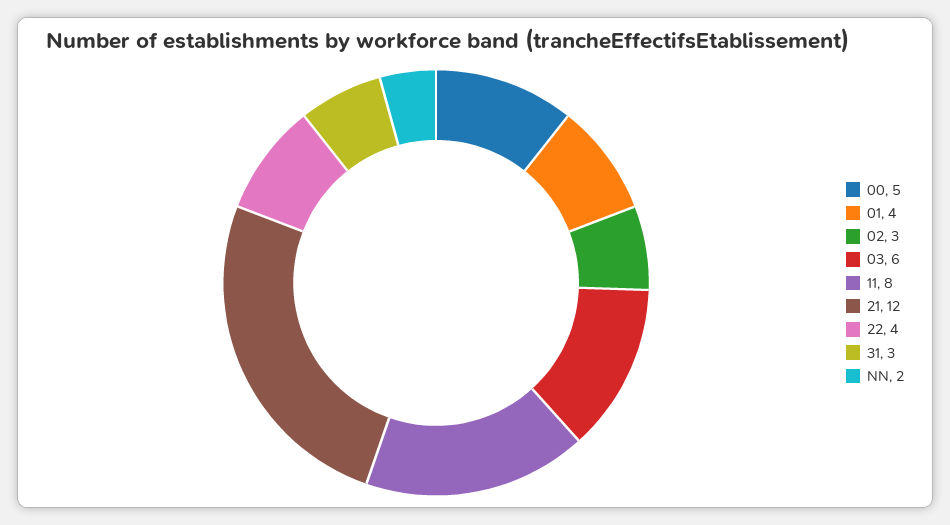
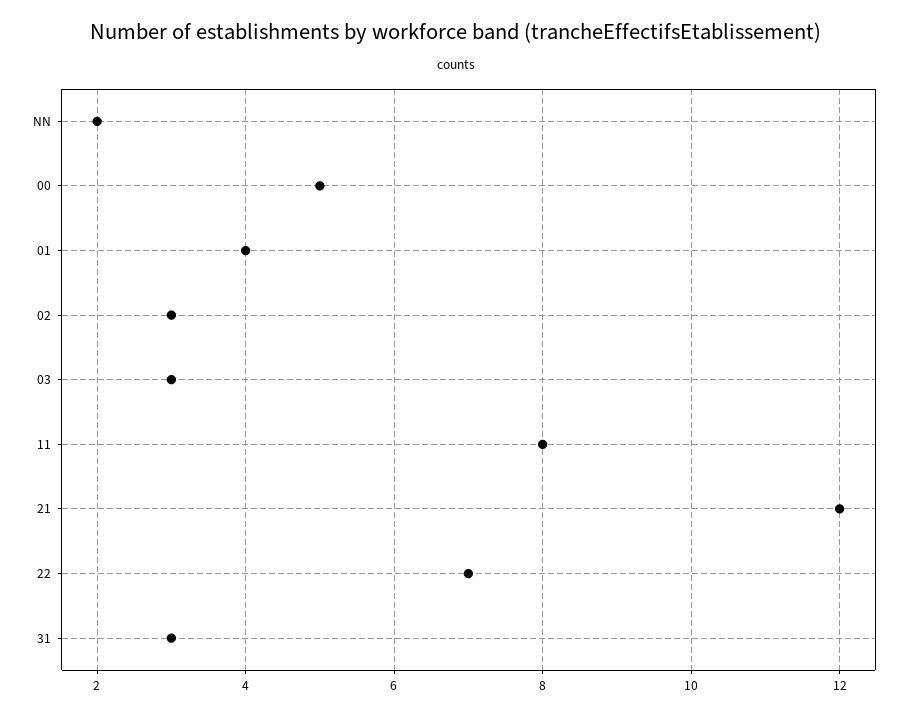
  {
    "00": 5,
    "01": 4,
    "02": 3,
-   "03": 6,
+   "03": 3,
    "11": 8,
    "21": 12,
-   "22": 4,
+   "22": 7,
    "31": 3,
    "NN": 2
  }

